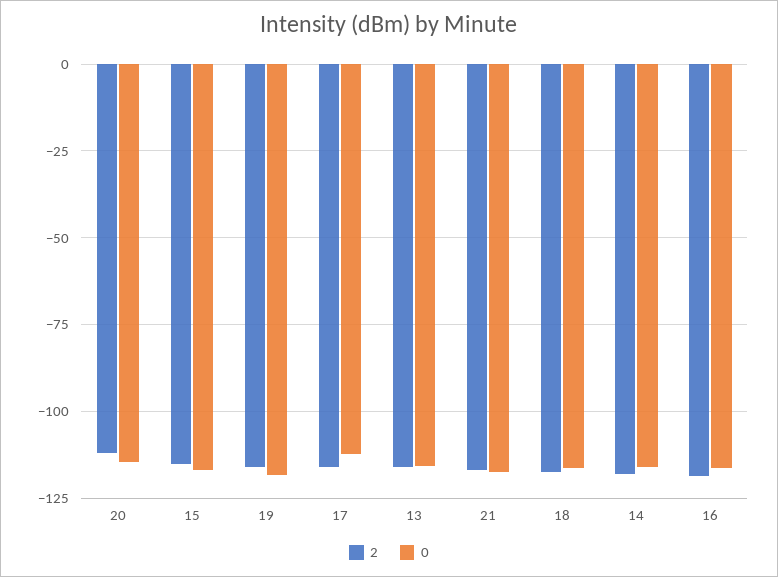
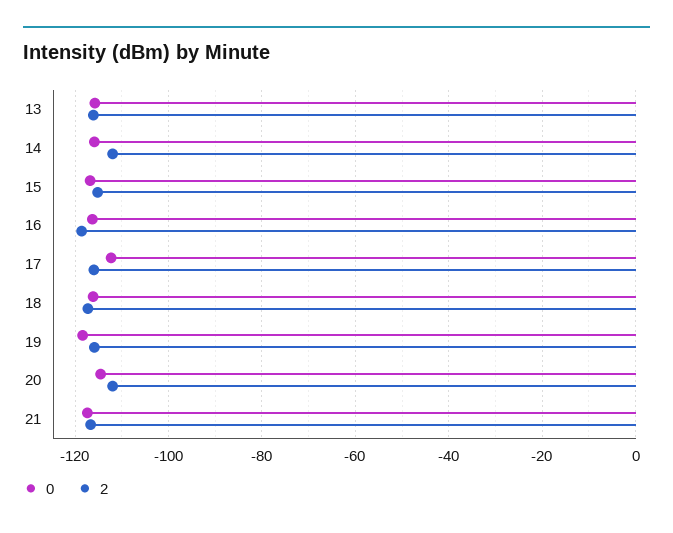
  {
    "2": {
      "20": -112,
      "15": -116,
      "19": -116,
      "17": -116,
      "13": -116,
      "21": -116,
      "18": -118,
-     "14": -117.5,
+     "14": -112,
      "16": -118
    },
    "0": {
      "20": -114,
      "15": -116,
      "19": -118,
      "17": -112,
      "13": -116,
      "21": -118,
      "18": -116,
      "14": -116,
      "16": -116
    }
  }

